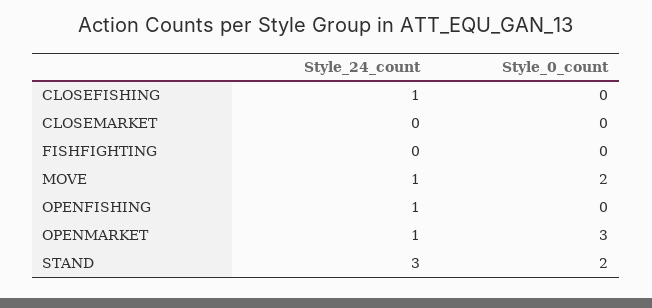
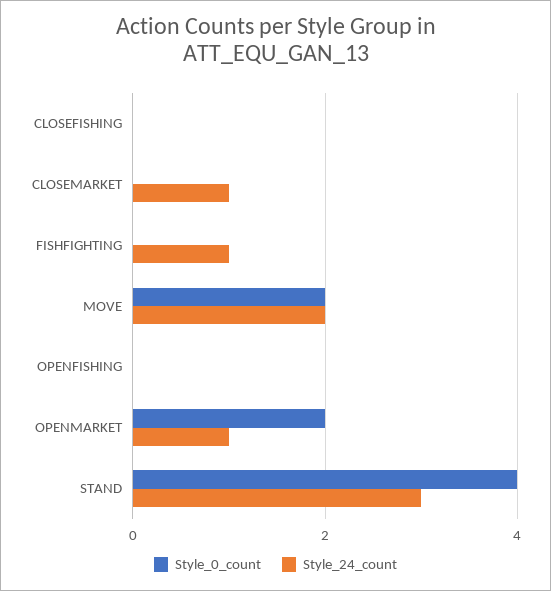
  {
    "Style_24_count": {
-     "CLOSEFISHING": 1,
+     "CLOSEFISHING": 0,
-     "CLOSEMARKET": 0,
+     "CLOSEMARKET": 1,
-     "FISHFIGHTING": 0,
+     "FISHFIGHTING": 1,
-     "MOVE": 1,
+     "MOVE": 2,
-     "OPENFISHING": 1,
+     "OPENFISHING": 0,
      "OPENMARKET": 1,
      "STAND": 3
    },
    "Style_0_count": {
      "CLOSEFISHING": 0,
      "CLOSEMARKET": 0,
      "FISHFIGHTING": 0,
      "MOVE": 2,
      "OPENFISHING": 0,
-     "OPENMARKET": 3,
+     "OPENMARKET": 2,
-     "STAND": 2
+     "STAND": 4
    }
  }

